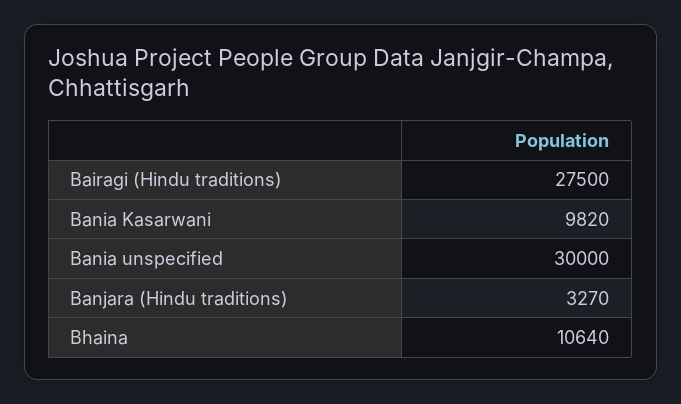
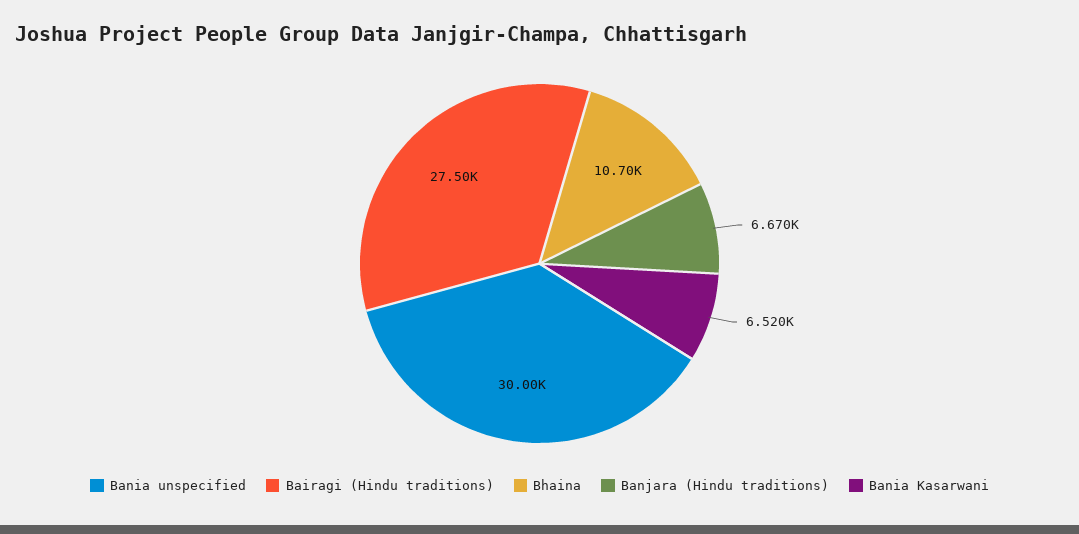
  {
    "Bairagi (Hindu traditions)": 27500,
-   "Bania Kasarwani": 9820,
+   "Bania Kasarwani": 6520,
    "Bania unspecified": 30000,
-   "Banjara (Hindu traditions)": 3270,
+   "Banjara (Hindu traditions)": 6670,
-   "Bhaina": 10640
+   "Bhaina": 10700
  }

